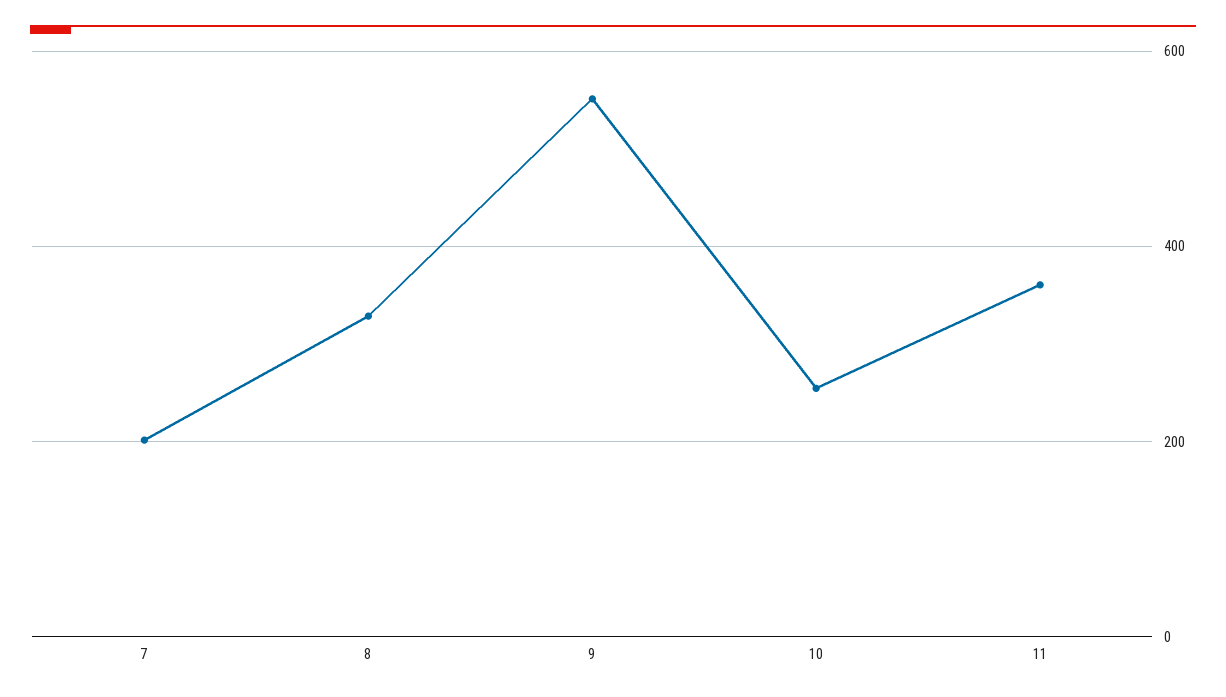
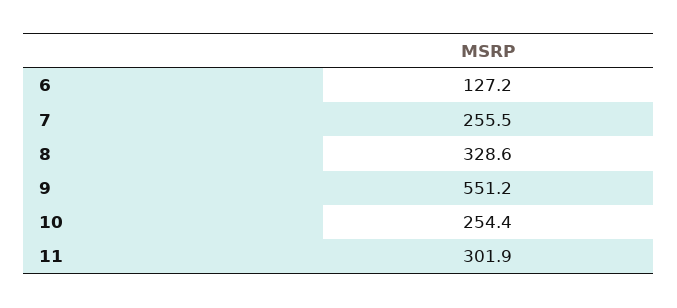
  {
-   "7": 200,
+   "7": 255.5,
    "8": 328.6,
    "9": 551.2,
    "10": 254.4,
-   "11": 360
+   "11": 301.9,
+   "6": 127.2
  }

